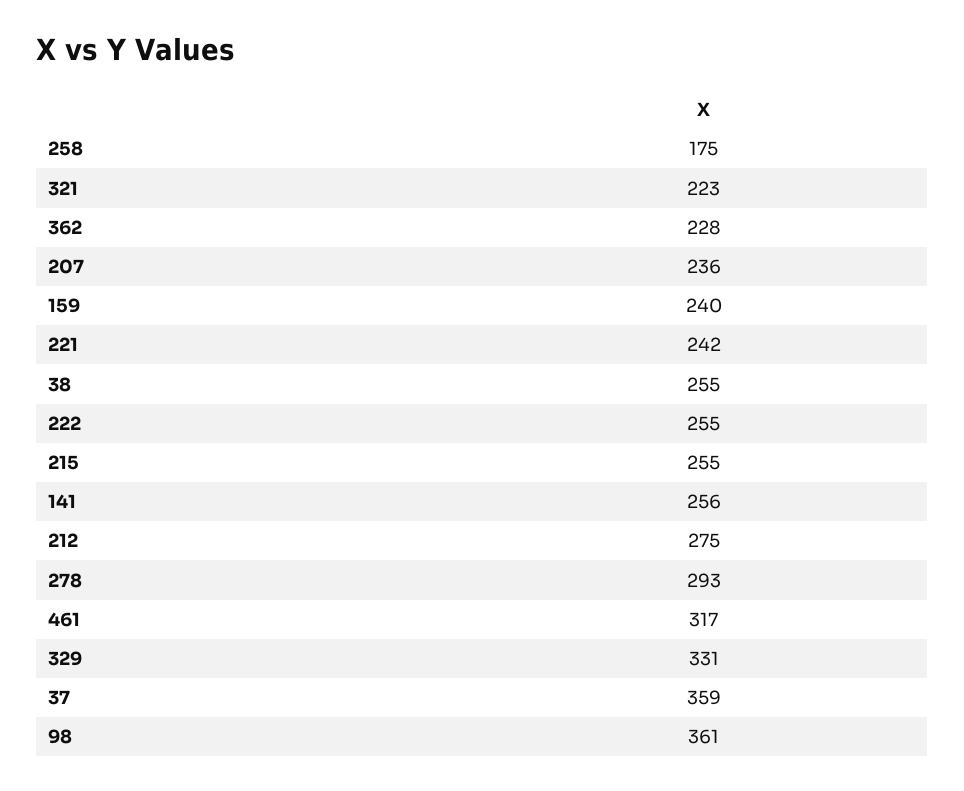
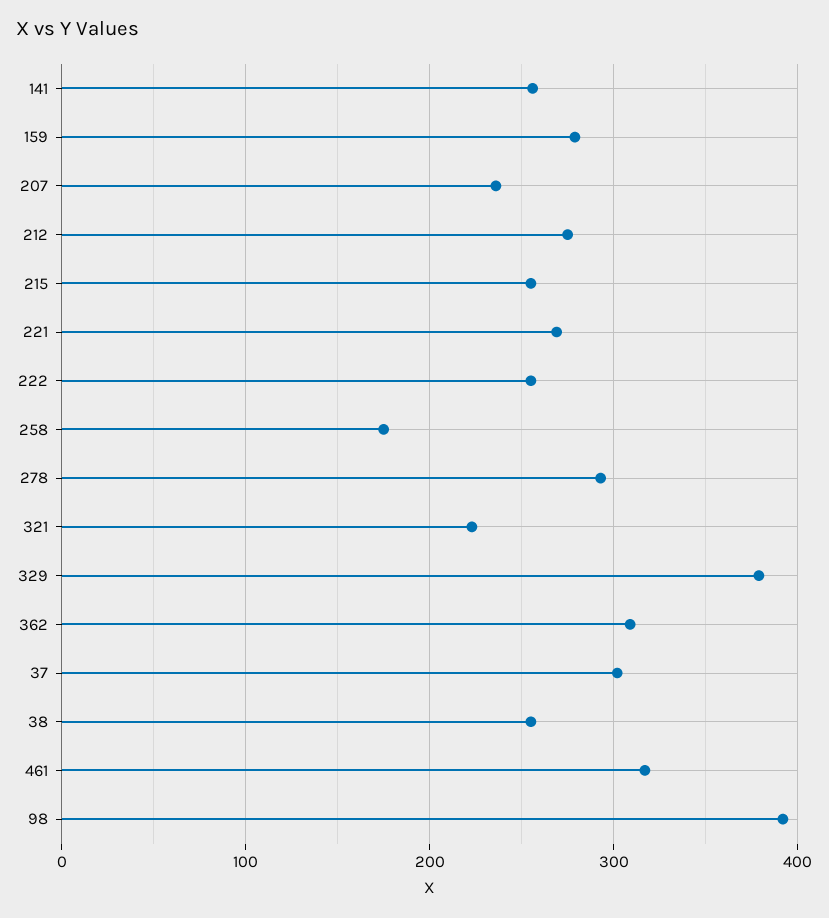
  {
    "258": 175,
    "321": 223,
-   "362": 228,
+   "362": 310,
    "207": 236,
-   "159": 240,
+   "159": 280,
-   "221": 242,
+   "221": 270,
    "38": 255,
    "222": 255,
    "215": 255,
    "141": 256,
    "212": 275,
    "278": 293,
    "461": 317,
-   "329": 331,
+   "329": 380,
-   "37": 359,
+   "37": 300,
-   "98": 361
+   "98": 390
  }

